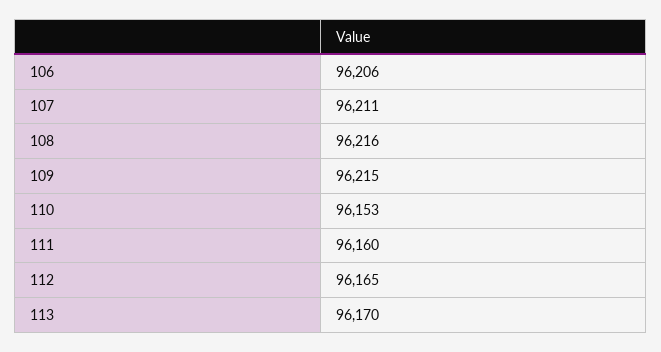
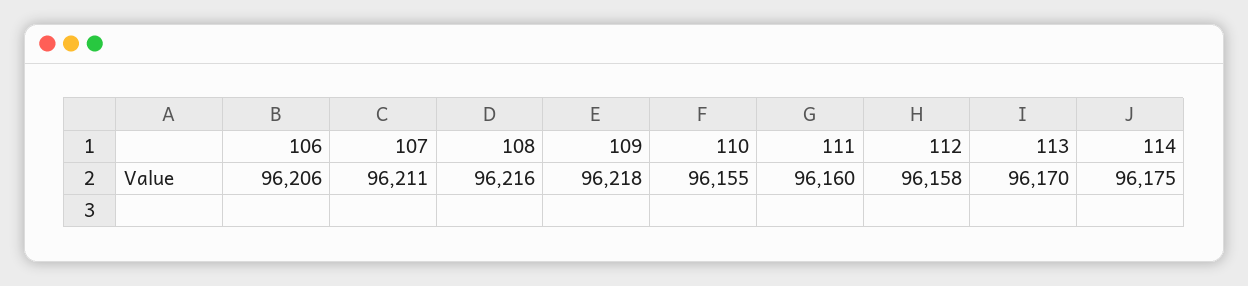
  {
    "106": 96206,
    "107": 96211,
    "108": 96216,
-   "109": 96215,
+   "109": 96218,
-   "110": 96153,
+   "110": 96155,
    "111": 96160,
-   "112": 96165,
+   "112": 96158,
-   "113": 96170
+   "113": 96170,
+   "114": 96175
  }

